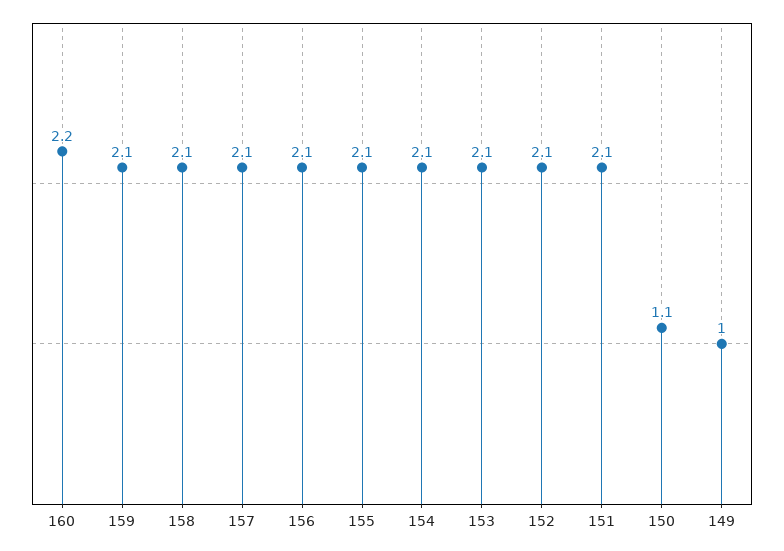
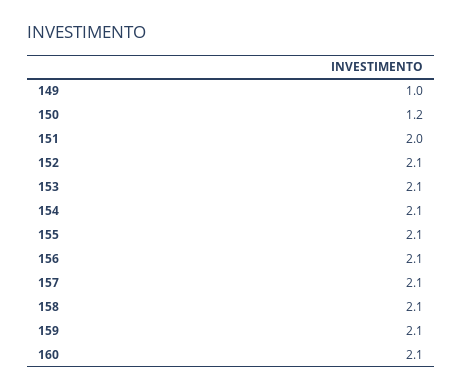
  {
-   "160": 2.2,
+   "160": 2.1,
    "159": 2.1,
    "158": 2.1,
    "157": 2.1,
    "156": 2.1,
    "155": 2.1,
    "154": 2.1,
    "153": 2.1,
    "152": 2.1,
-   "151": 2.1,
+   "151": 2,
-   "150": 1.1,
+   "150": 1.2,
    "149": 1
  }

